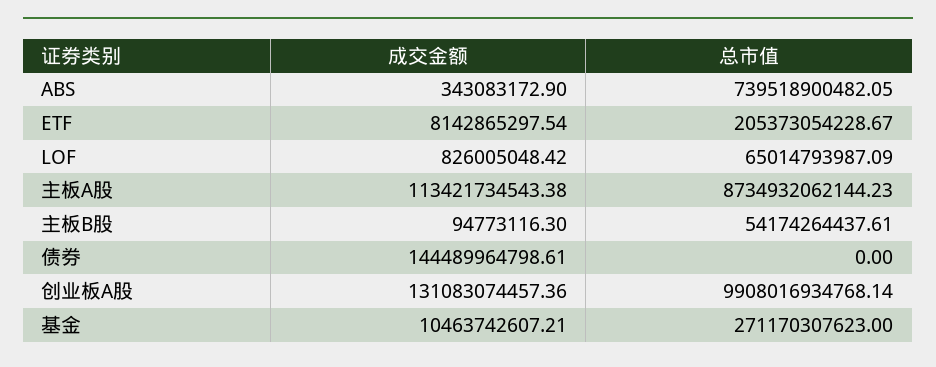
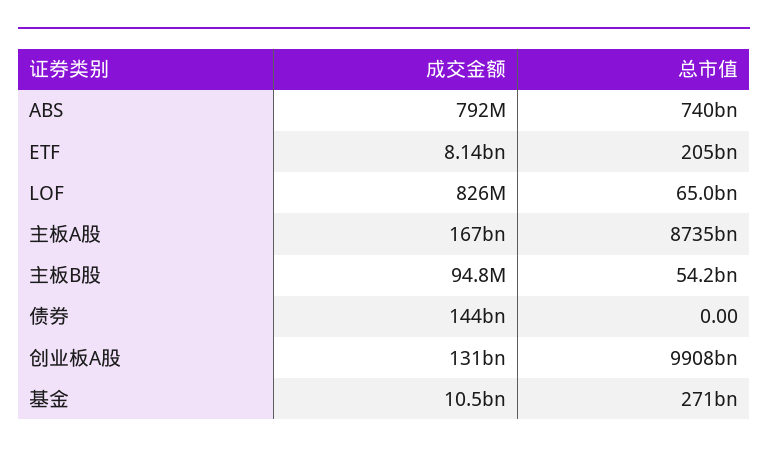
  {
    "成交金额": {
-     "ABS": 343083172.9,
+     "ABS": 792000000,
      "ETF": 8142865297.54,
      "LOF": 826005048.42,
-     "主板A股": 113421734543.38,
+     "主板A股": 167000000000,
      "主板B股": 94773116.3,
      "债券": 144489964798.61,
      "创业板A股": 131083074457.36,
      "基金": 10463742607.21
    },
    "总市值": {
      "ABS": 739518900482.05,
      "ETF": 205373054228.67,
      "LOF": 65014793987.09,
      "主板A股": 8734932062144.23,
      "主板B股": 54174264437.61,
      "债券": 0,
      "创业板A股": 9908016934768.14,
      "基金": 271170307623
    }
  }

